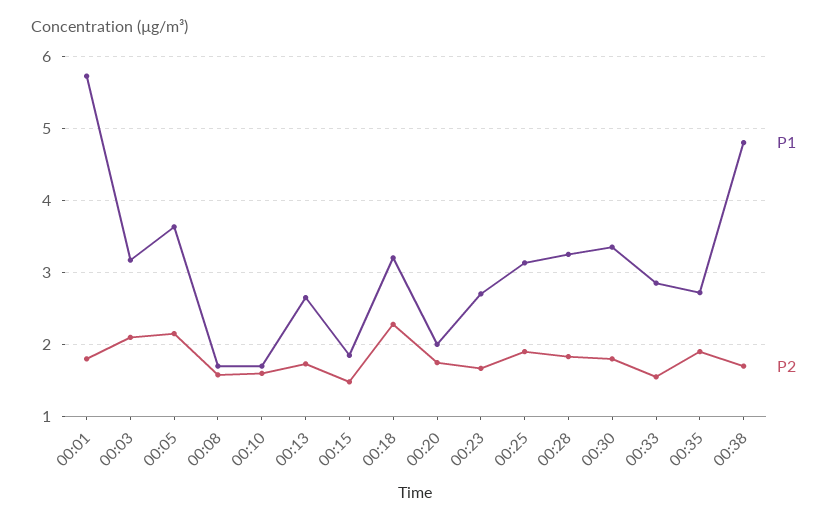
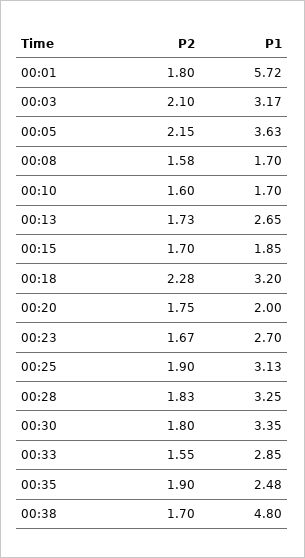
  {
    "P1": {
      "00:01": 5.72,
      "00:03": 3.17,
      "00:05": 3.63,
      "00:08": 1.7,
      "00:10": 1.7,
      "00:13": 2.65,
      "00:15": 1.85,
      "00:18": 3.2,
      "00:20": 2,
      "00:23": 2.7,
      "00:25": 3.13,
      "00:28": 3.25,
      "00:30": 3.35,
      "00:33": 2.85,
-     "00:35": 2.7,
+     "00:35": 2.48,
      "00:38": 4.8
    },
    "P2": {
      "00:01": 1.8,
      "00:03": 2.1,
      "00:05": 2.15,
      "00:08": 1.58,
      "00:10": 1.6,
      "00:13": 1.73,
-     "00:15": 1.5,
+     "00:15": 1.7,
      "00:18": 2.28,
      "00:20": 1.75,
      "00:23": 1.67,
      "00:25": 1.9,
      "00:28": 1.83,
      "00:30": 1.8,
      "00:33": 1.55,
      "00:35": 1.9,
      "00:38": 1.7
    }
  }

